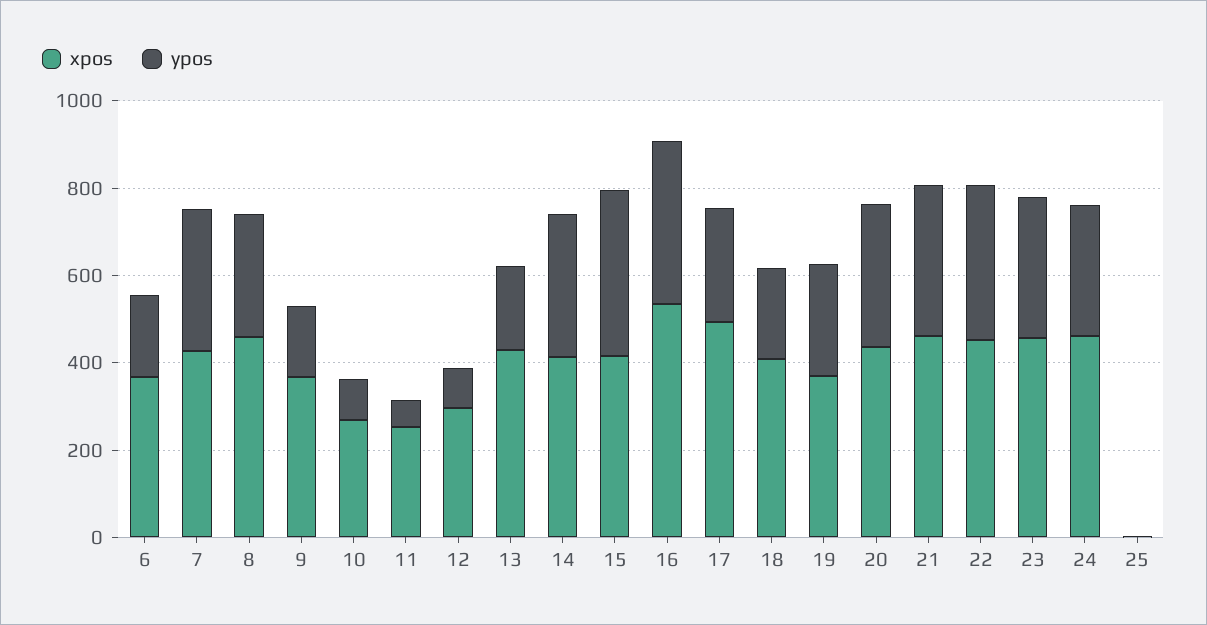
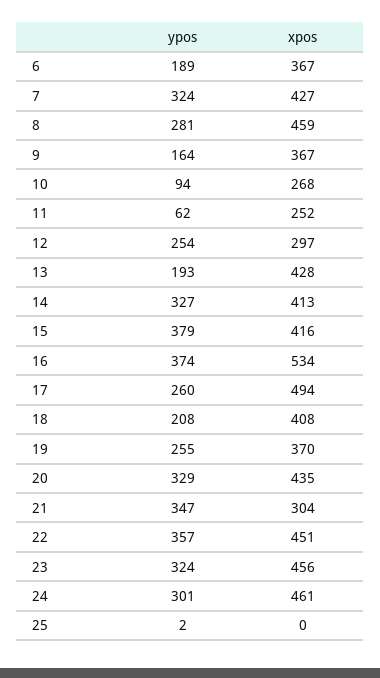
  {
    "xpos": {
      "6": 367,
      "7": 427,
      "8": 459,
      "9": 367,
      "10": 268,
      "11": 252,
      "12": 297,
      "13": 428,
      "14": 413,
      "15": 416,
      "16": 534,
      "17": 494,
      "18": 408,
      "19": 370,
      "20": 435,
-     "21": 450,
+     "21": 304,
      "22": 451,
      "23": 456,
      "24": 461,
      "25": 0
    },
    "ypos": {
      "6": 189,
      "7": 324,
      "8": 281,
      "9": 164,
      "10": 94,
      "11": 62,
-     "12": 100,
+     "12": 254,
      "13": 193,
      "14": 327,
      "15": 379,
      "16": 374,
      "17": 260,
      "18": 208,
      "19": 255,
      "20": 329,
      "21": 347,
      "22": 357,
      "23": 324,
      "24": 301,
      "25": 2
    }
  }

